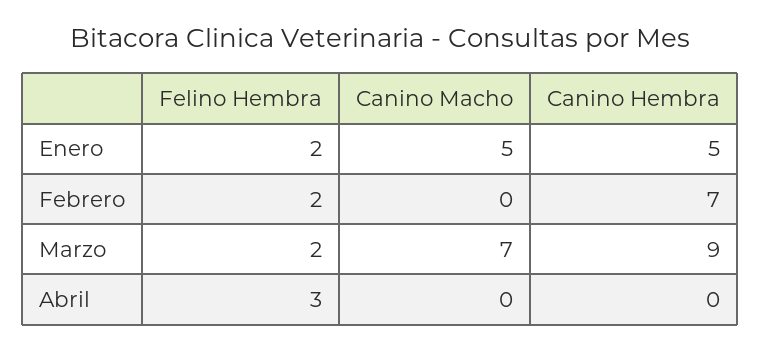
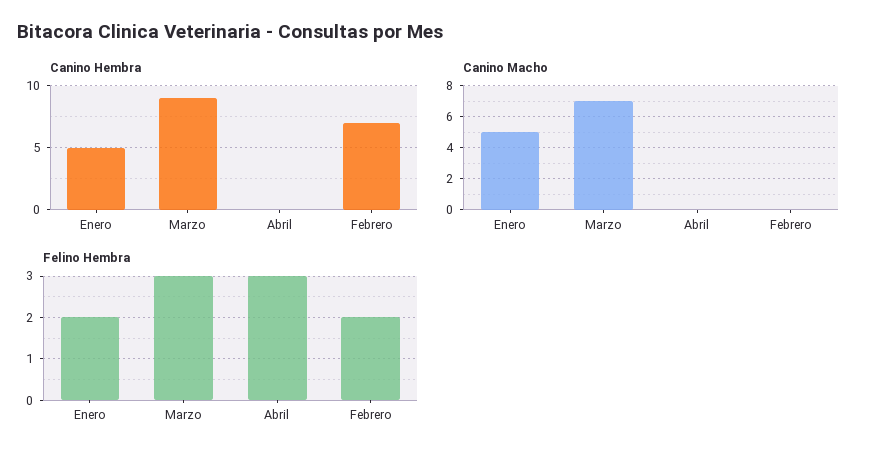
  {
    "Felino Hembra": {
      "Enero": 2,
      "Febrero": 2,
-     "Marzo": 2,
+     "Marzo": 3,
      "Abril": 3
    },
    "Canino Macho": {
      "Enero": 5,
      "Febrero": 0,
      "Marzo": 7,
      "Abril": 0
    },
    "Canino Hembra": {
      "Enero": 5,
      "Febrero": 7,
      "Marzo": 9,
      "Abril": 0
    }
  }

